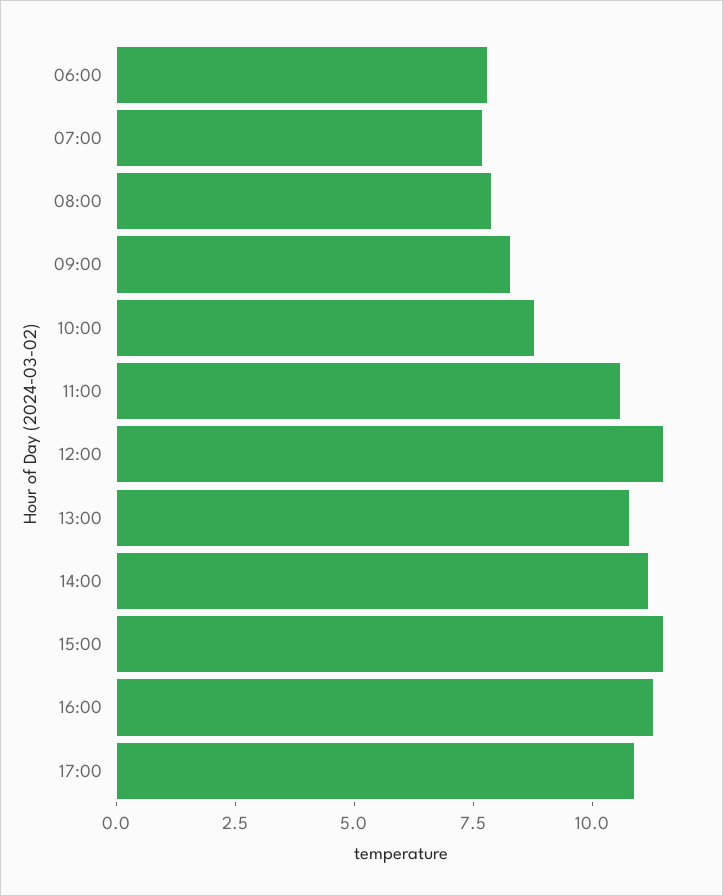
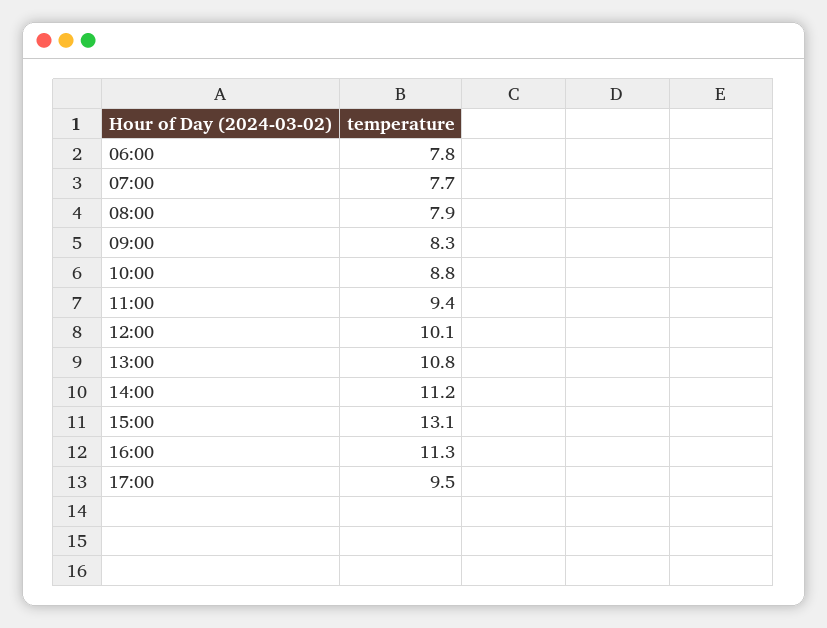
  {
    "06:00": 7.8,
    "07:00": 7.7,
    "08:00": 7.9,
    "09:00": 8.3,
    "10:00": 8.8,
-   "11:00": 10.5,
+   "11:00": 9.4,
-   "12:00": 11.5,
+   "12:00": 10.1,
    "13:00": 10.8,
    "14:00": 11.2,
-   "15:00": 11.5,
+   "15:00": 13.1,
    "16:00": 11.3,
-   "17:00": 11
+   "17:00": 9.5
  }

